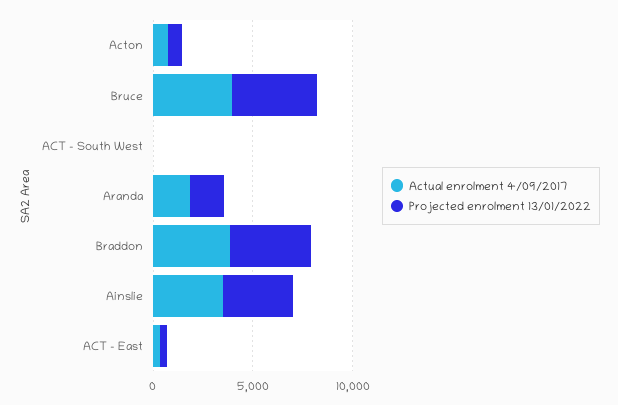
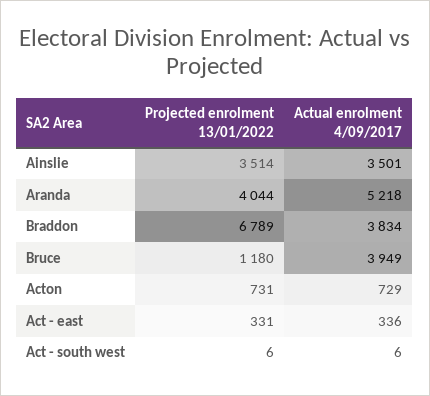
  {
    "Actual enrolment 4/09/2017": {
      "Acton": 729,
      "Bruce": 3949,
      "ACT - South West": 6,
-     "Aranda": 2000,
+     "Aranda": 5218,
      "Braddon": 3834,
      "Ainslie": 3501,
      "ACT - East": 336
    },
    "Projected enrolment 13/01/2022": {
      "Acton": 731,
-     "Bruce": 4000,
+     "Bruce": 1180,
      "ACT - South West": 6,
-     "Aranda": 2000,
+     "Aranda": 4044,
-     "Braddon": 4000,
+     "Braddon": 6789,
      "Ainslie": 3514,
      "ACT - East": 331
    }
  }

